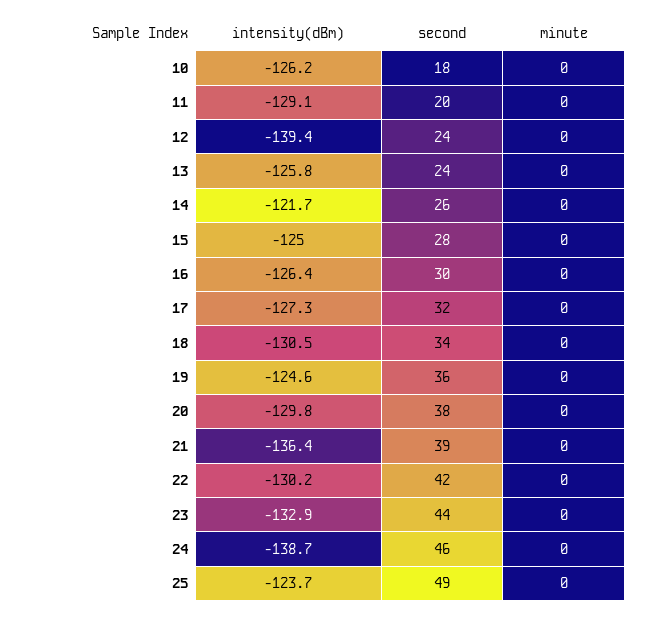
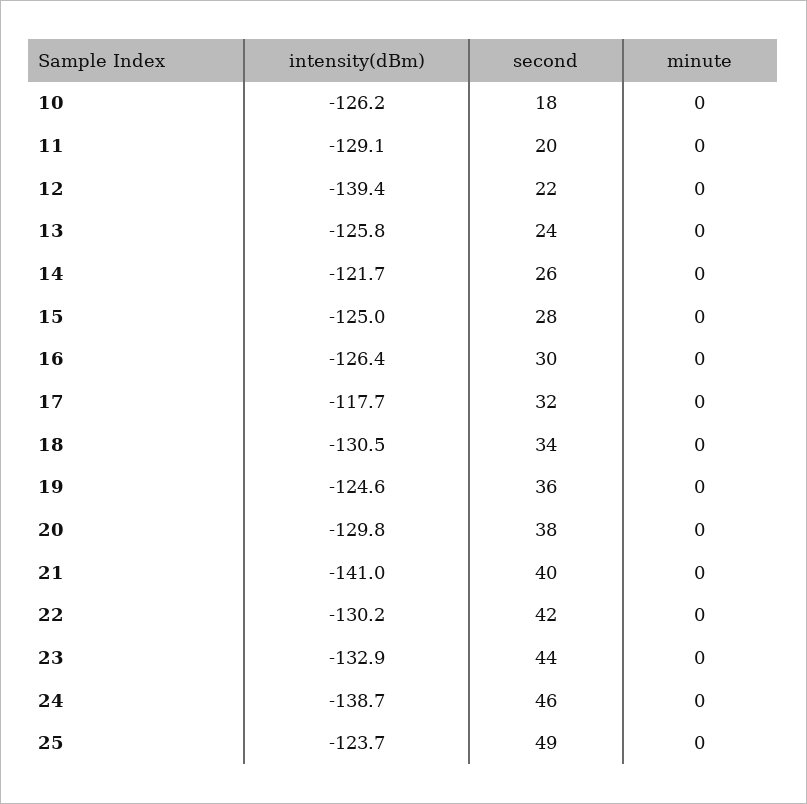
  {
    "intensity(dBm)": {
      "10": -126.2,
      "11": -129.1,
      "12": -139.4,
      "13": -125.8,
      "14": -121.7,
      "15": -125,
      "16": -126.4,
-     "17": -127.3,
+     "17": -117.7,
      "18": -130.5,
      "19": -124.6,
      "20": -129.8,
-     "21": -136.4,
+     "21": -141,
      "22": -130.2,
      "23": -132.9,
      "24": -138.7,
      "25": -123.7
    },
    "second": {
      "10": 18,
      "11": 20,
-     "12": 24,
+     "12": 22,
      "13": 24,
      "14": 26,
      "15": 28,
      "16": 30,
      "17": 32,
      "18": 34,
      "19": 36,
      "20": 38,
-     "21": 39,
+     "21": 40,
      "22": 42,
      "23": 44,
      "24": 46,
      "25": 49
    },
    "minute": {
      "10": 0,
      "11": 0,
      "12": 0,
      "13": 0,
      "14": 0,
      "15": 0,
      "16": 0,
      "17": 0,
      "18": 0,
      "19": 0,
      "20": 0,
      "21": 0,
      "22": 0,
      "23": 0,
      "24": 0,
      "25": 0
    }
  }

